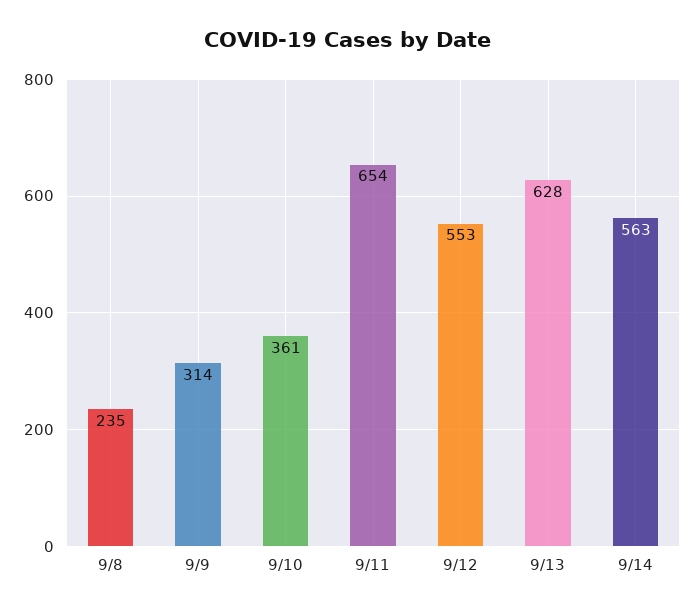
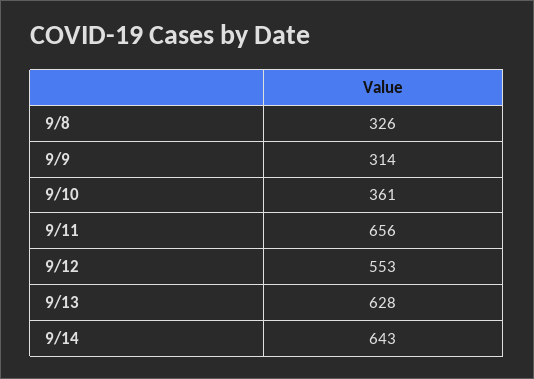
  {
-   "9/8": 235,
+   "9/8": 326,
    "9/9": 314,
    "9/10": 361,
-   "9/11": 654,
+   "9/11": 656,
    "9/12": 553,
    "9/13": 628,
-   "9/14": 563
+   "9/14": 643
  }

